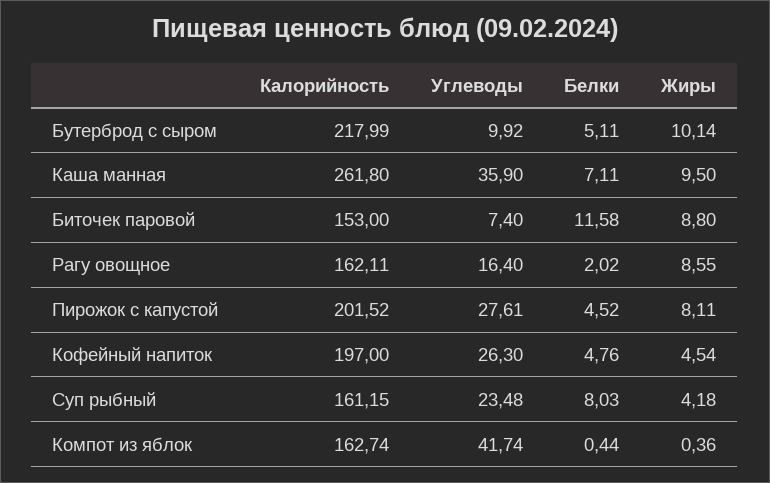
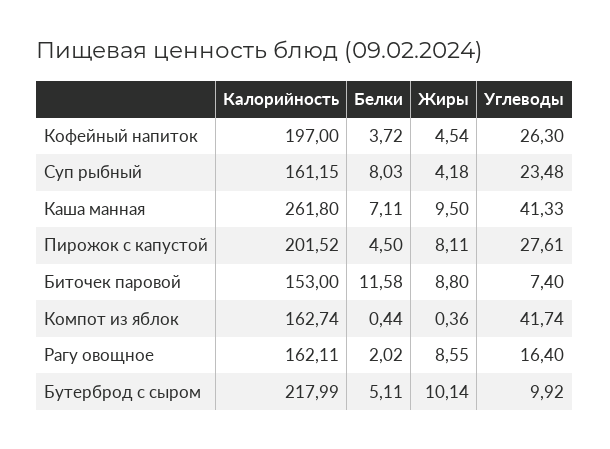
  {
    "Калорийность": {
      "Бутерброд с сыром": 217.99,
      "Каша манная": 261.8,
      "Биточек паровой": 153,
      "Рагу овощное": 162.11,
      "Пирожок с капустой": 201.52,
      "Кофейный напиток": 197,
      "Суп рыбный": 161.15,
      "Компот из яблок": 162.74
    },
    "Углеводы": {
      "Бутерброд с сыром": 9.92,
-     "Каша манная": 35.9,
+     "Каша манная": 41.33,
      "Биточек паровой": 7.4,
      "Рагу овощное": 16.4,
      "Пирожок с капустой": 27.61,
      "Кофейный напиток": 26.3,
      "Суп рыбный": 23.48,
      "Компот из яблок": 41.74
    },
    "Белки": {
      "Бутерброд с сыром": 5.11,
      "Каша манная": 7.11,
      "Биточек паровой": 11.58,
      "Рагу овощное": 2.02,
-     "Пирожок с капустой": 4.52,
+     "Пирожок с капустой": 4.5,
-     "Кофейный напиток": 4.76,
+     "Кофейный напиток": 3.72,
      "Суп рыбный": 8.03,
      "Компот из яблок": 0.44
    },
    "Жиры": {
      "Бутерброд с сыром": 10.14,
      "Каша манная": 9.5,
      "Биточек паровой": 8.8,
      "Рагу овощное": 8.55,
      "Пирожок с капустой": 8.11,
      "Кофейный напиток": 4.54,
      "Суп рыбный": 4.18,
      "Компот из яблок": 0.36
    }
  }

